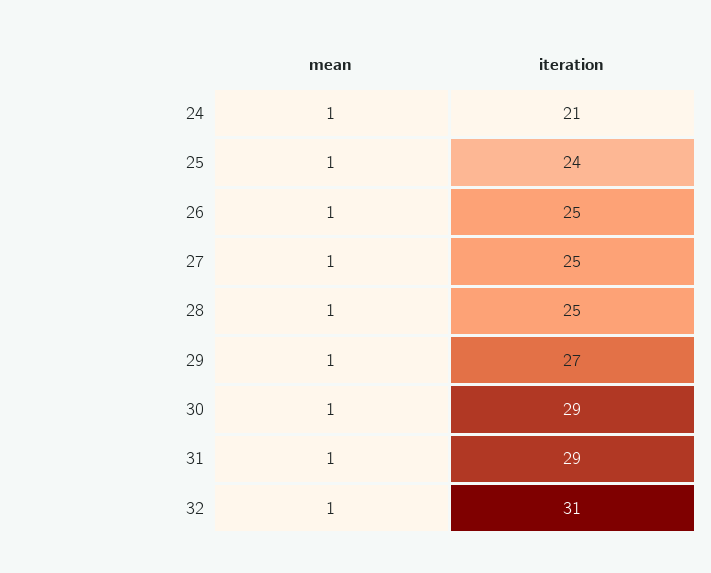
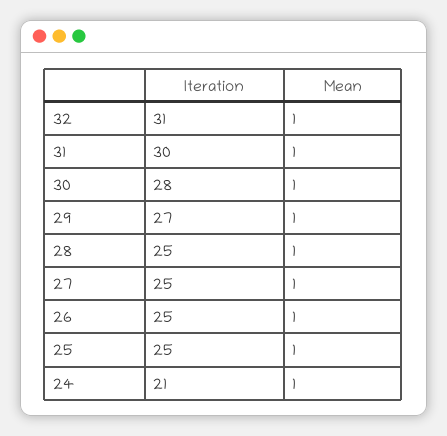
  {
    "mean": {
      "24": 1,
      "25": 1,
      "26": 1,
      "27": 1,
      "28": 1,
      "29": 1,
      "30": 1,
      "31": 1,
      "32": 1
    },
    "iteration": {
      "24": 21,
-     "25": 24,
+     "25": 25,
      "26": 25,
      "27": 25,
      "28": 25,
      "29": 27,
-     "30": 29,
+     "30": 28,
-     "31": 29,
+     "31": 30,
      "32": 31
    }
  }

